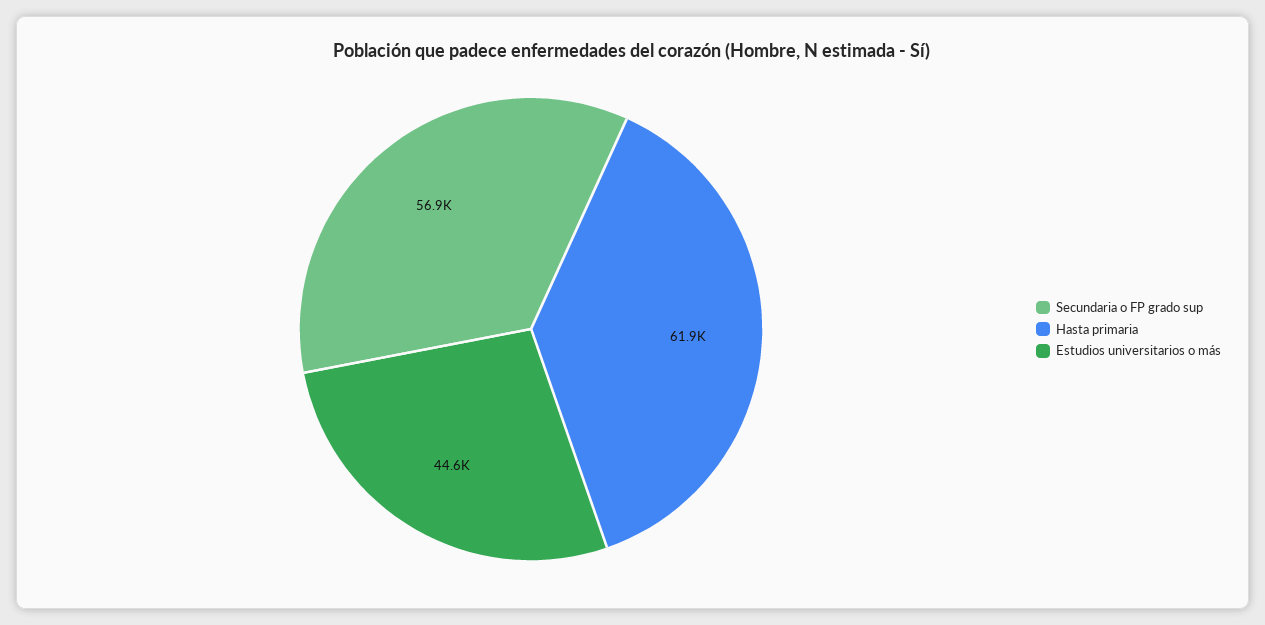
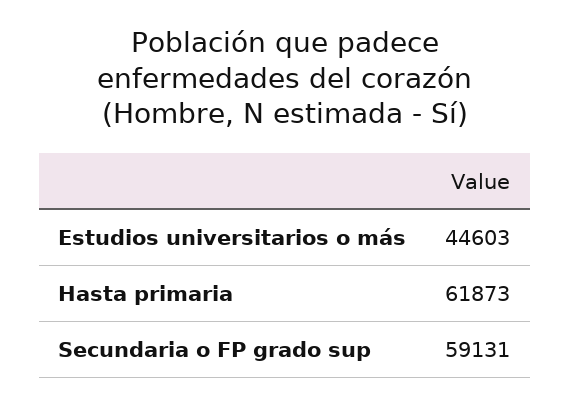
  {
-   "Secundaria o FP grado sup": 56900,
+   "Secundaria o FP grado sup": 59131,
    "Hasta primaria": 61873,
    "Estudios universitarios o más": 44603
  }

